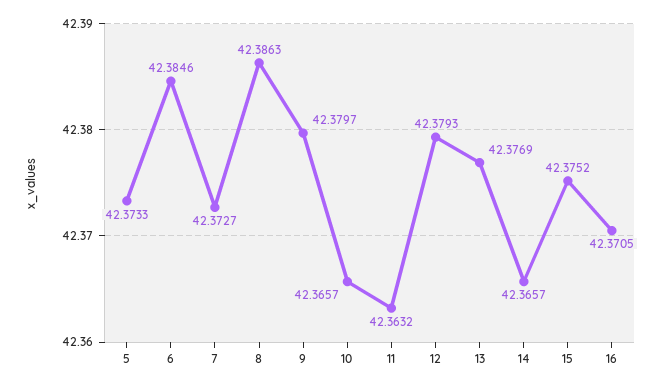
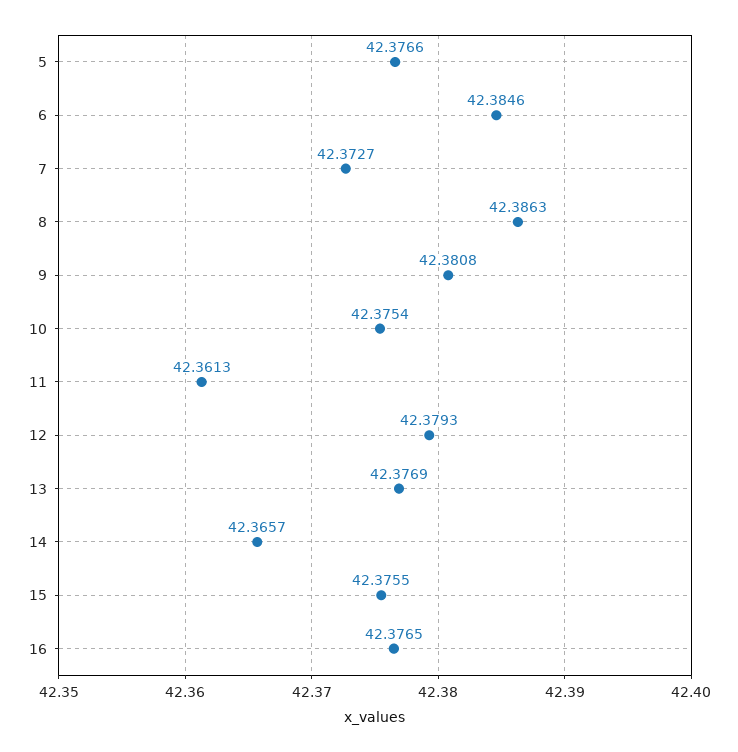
  {
-   "5": 42.3733,
+   "5": 42.3766,
    "6": 42.3846,
    "7": 42.3727,
    "8": 42.3863,
-   "9": 42.3797,
+   "9": 42.3808,
-   "10": 42.3657,
+   "10": 42.3754,
-   "11": 42.3632,
+   "11": 42.3613,
    "12": 42.3793,
    "13": 42.3769,
    "14": 42.3657,
-   "15": 42.3752,
+   "15": 42.3755,
-   "16": 42.3705
+   "16": 42.3765
  }

